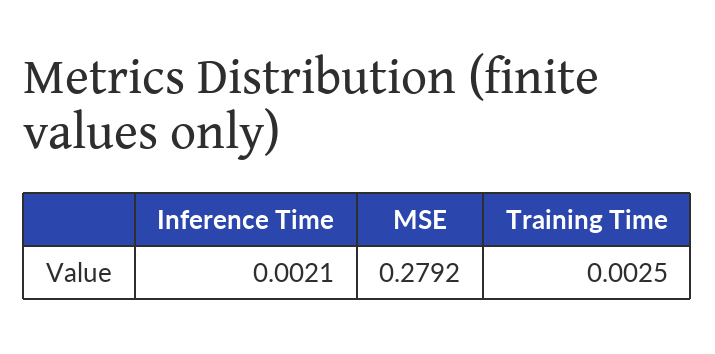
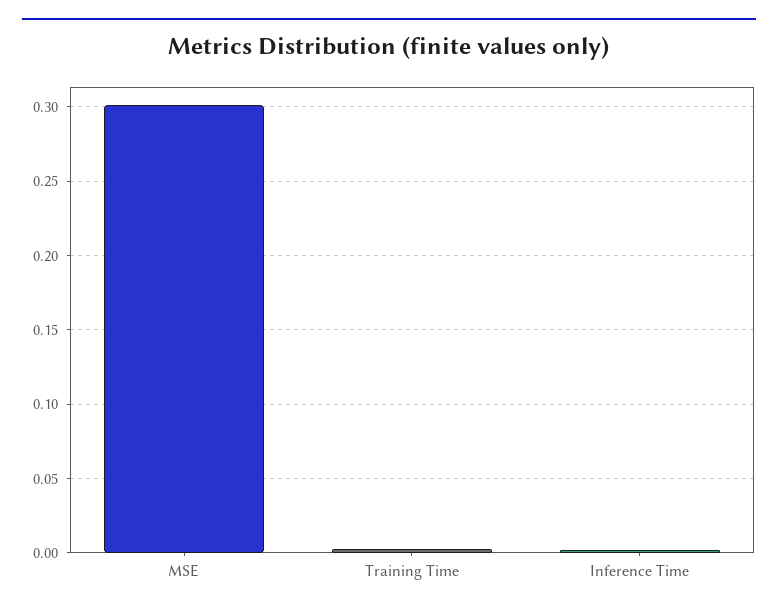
  {
    "Inference Time": 0.0021,
-   "MSE": 0.2792,
+   "MSE": 0.3,
    "Training Time": 0.0025
  }

